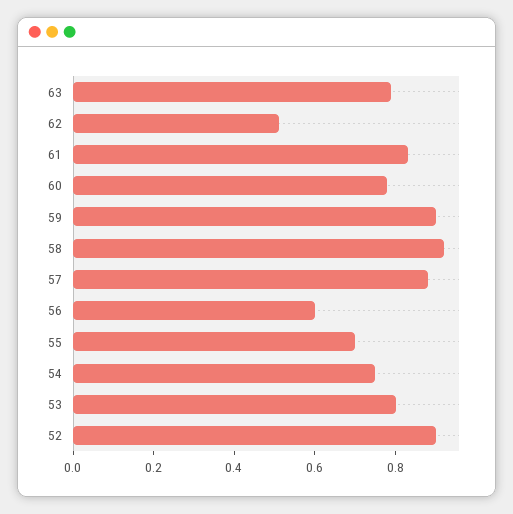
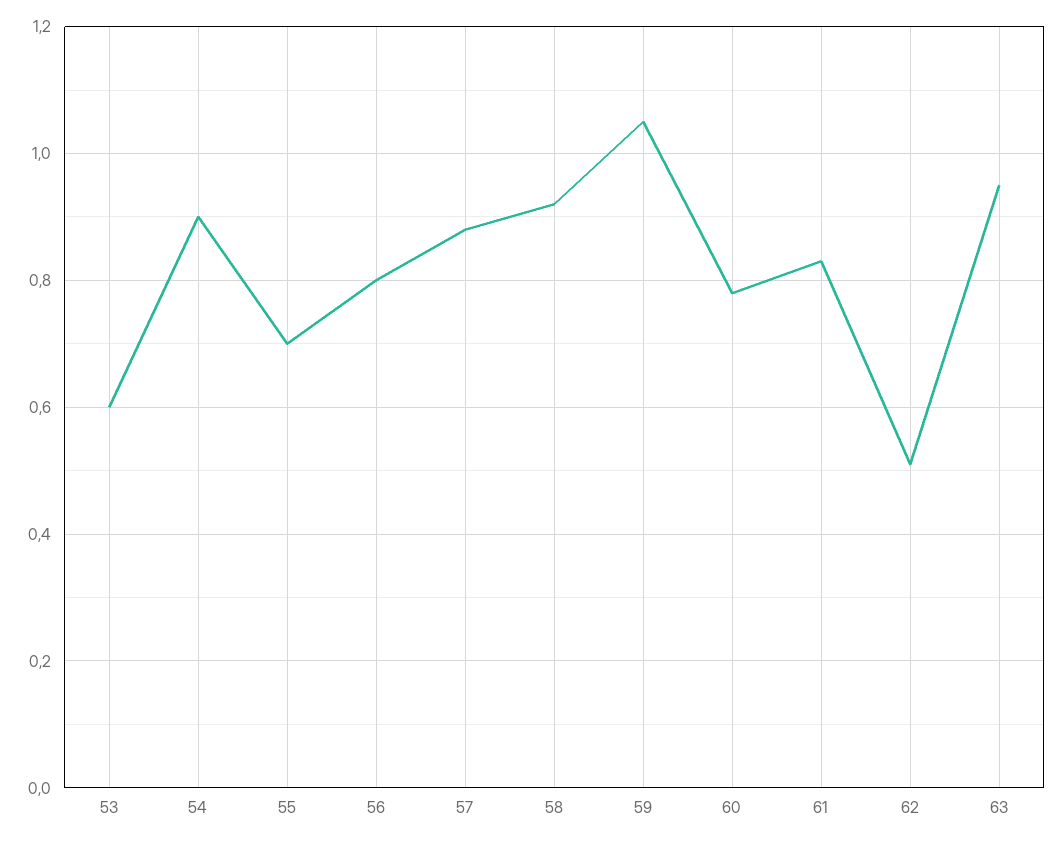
  {
-   "63": 0.8,
+   "63": 0.95,
    "62": 0.5,
    "61": 0.85,
    "60": 0.8,
-   "59": 0.9,
+   "59": 1.05,
    "58": 0.9,
    "57": 0.9,
-   "56": 0.6,
+   "56": 0.8,
    "55": 0.7,
-   "54": 0.75,
+   "54": 0.9,
-   "53": 0.8,
+   "53": 0.6
-   "52": 0.9
  }

